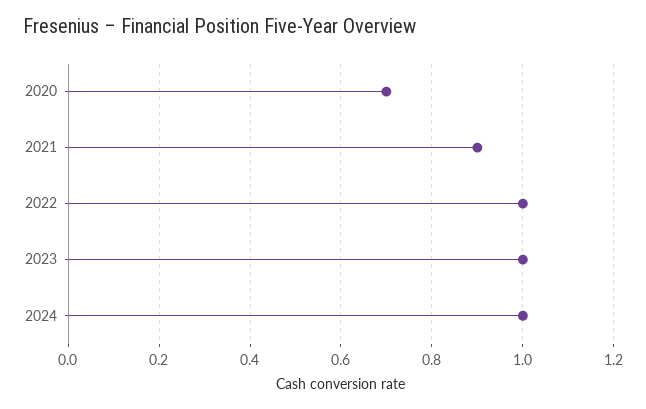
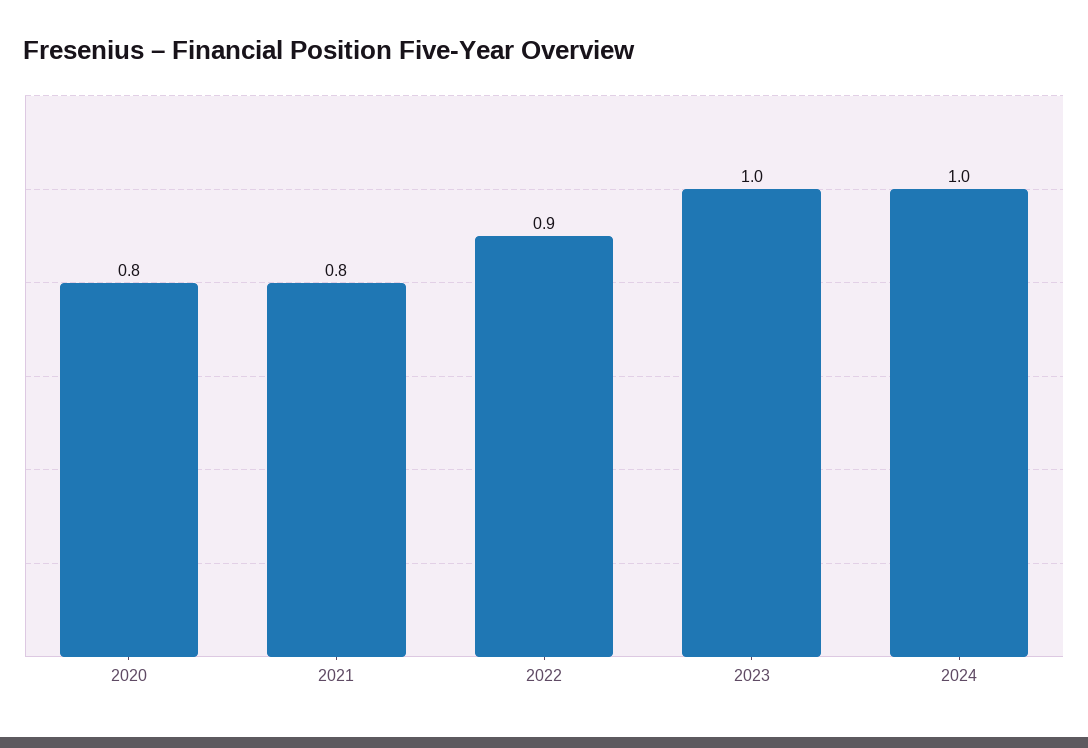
  {
-   "2020": 0.7,
+   "2020": 0.8,
-   "2021": 0.9,
+   "2021": 0.8,
-   "2022": 1,
+   "2022": 0.9,
    "2023": 1,
    "2024": 1
  }

